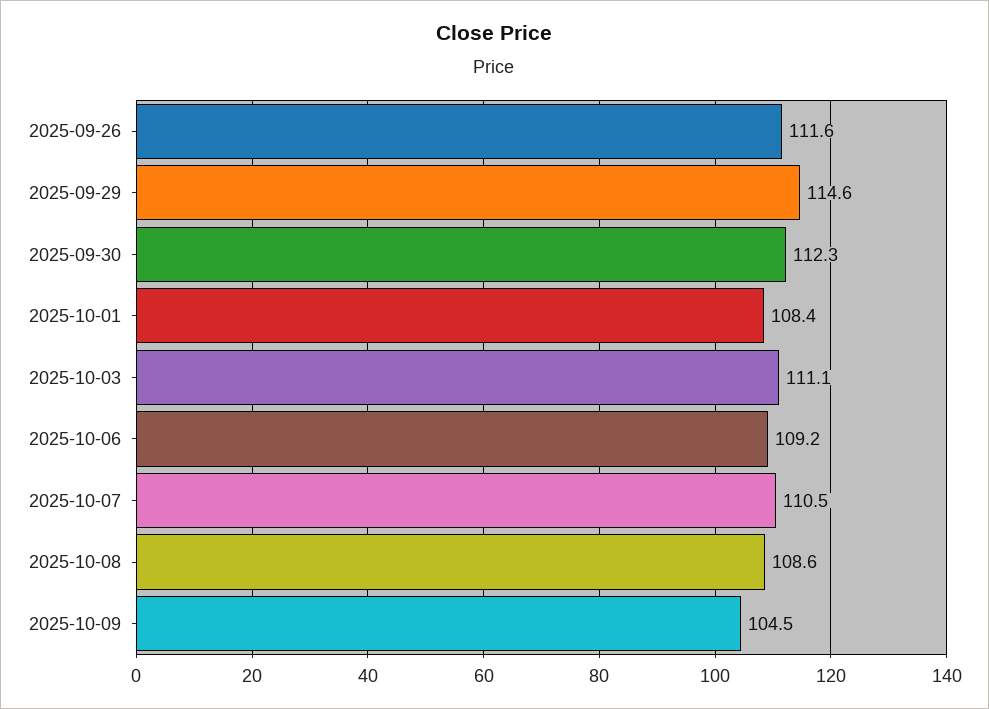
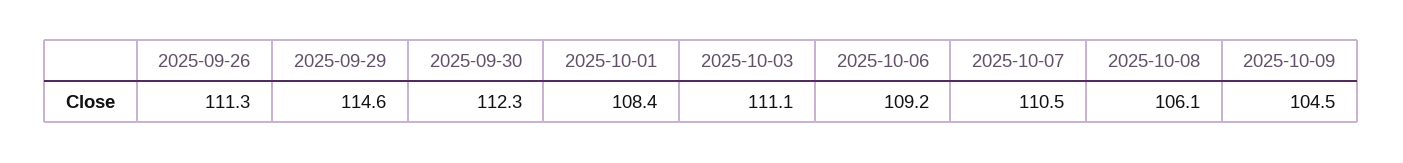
  {
-   "2025-09-26": 111.6,
+   "2025-09-26": 111.3,
    "2025-09-29": 114.6,
    "2025-09-30": 112.3,
    "2025-10-01": 108.4,
    "2025-10-03": 111.1,
    "2025-10-06": 109.2,
    "2025-10-07": 110.5,
-   "2025-10-08": 108.6,
+   "2025-10-08": 106.1,
    "2025-10-09": 104.5
  }

